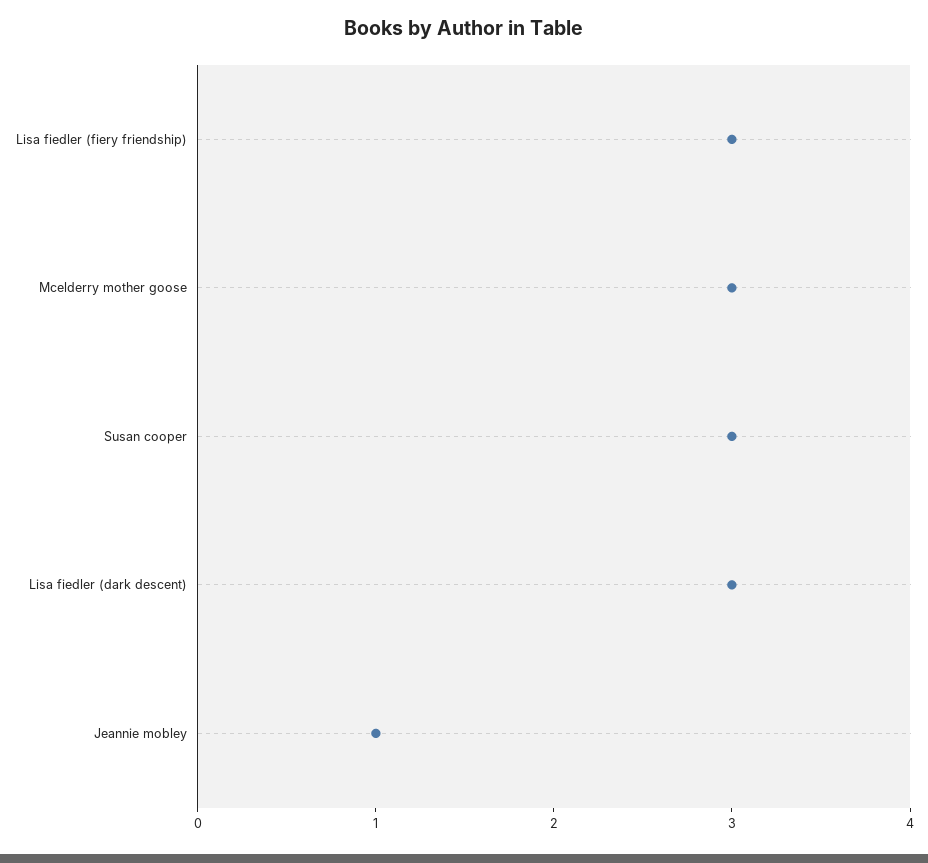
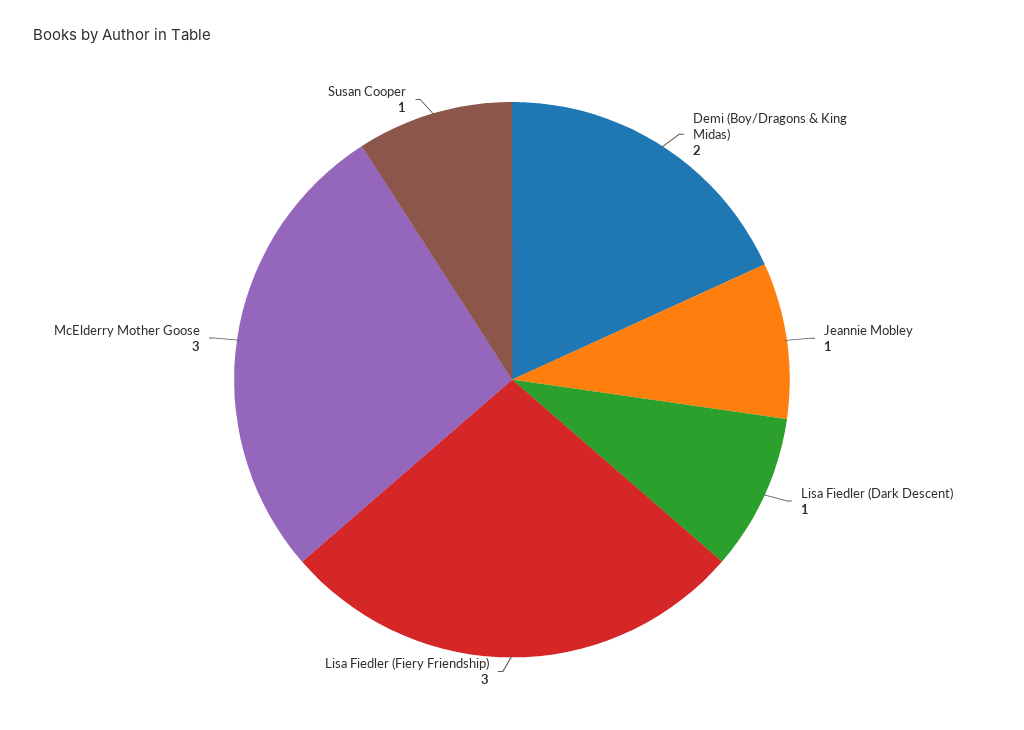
  {
    "Lisa fiedler (fiery friendship)": 3,
    "Mcelderry mother goose": 3,
-   "Susan cooper": 3,
+   "Susan cooper": 1,
-   "Lisa fiedler (dark descent)": 3,
+   "Lisa fiedler (dark descent)": 1,
-   "Jeannie mobley": 1
+   "Jeannie mobley": 1,
+   "Demi (Boy/Dragons & King Midas)": 2
  }

